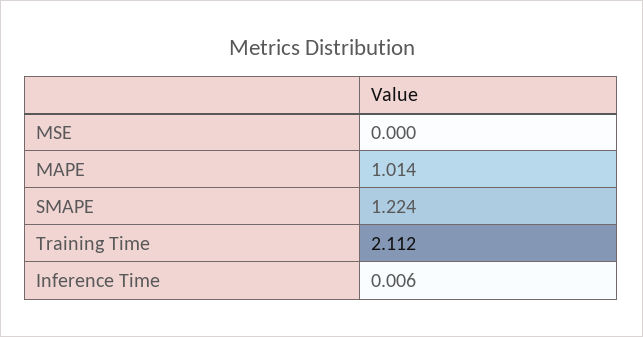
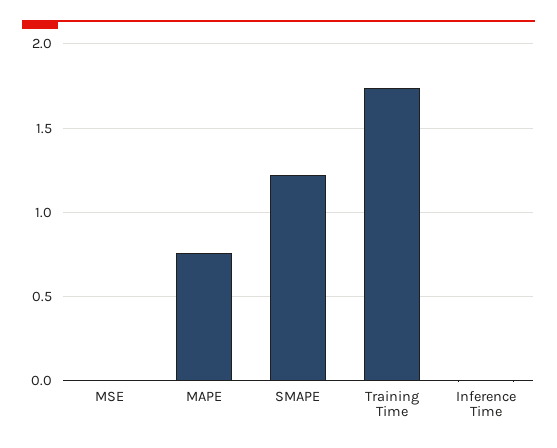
  {
    "MSE": 0,
-   "MAPE": 1.014,
+   "MAPE": 0.75,
    "SMAPE": 1.224,
-   "Training Time": 2.112,
+   "Training Time": 1.75,
    "Inference Time": 0.006
  }

